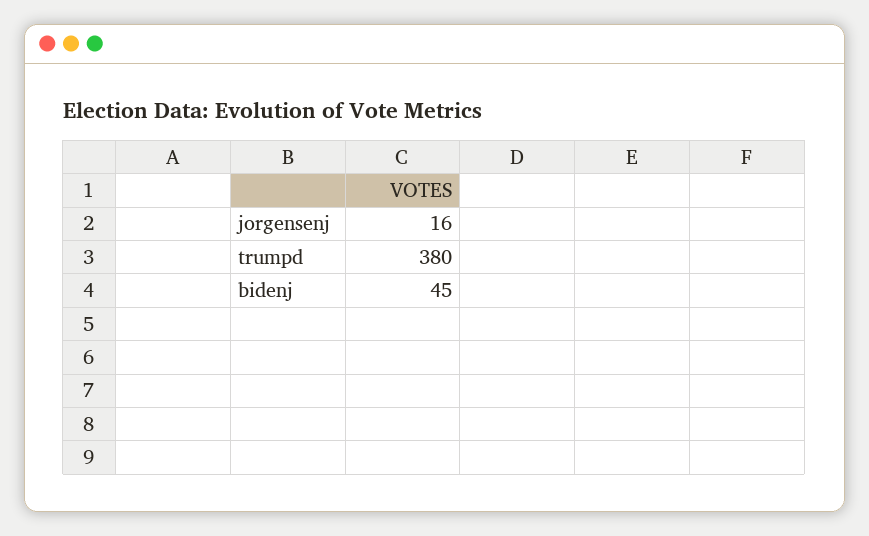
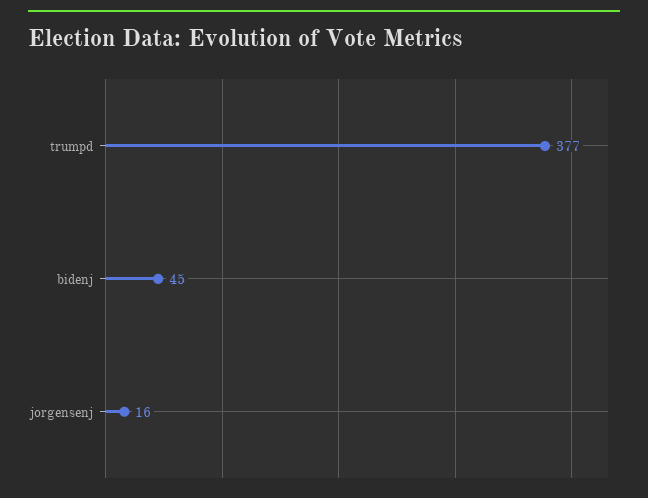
  {
    "jorgensenj": 16,
-   "trumpd": 380,
+   "trumpd": 377,
    "bidenj": 45
  }

